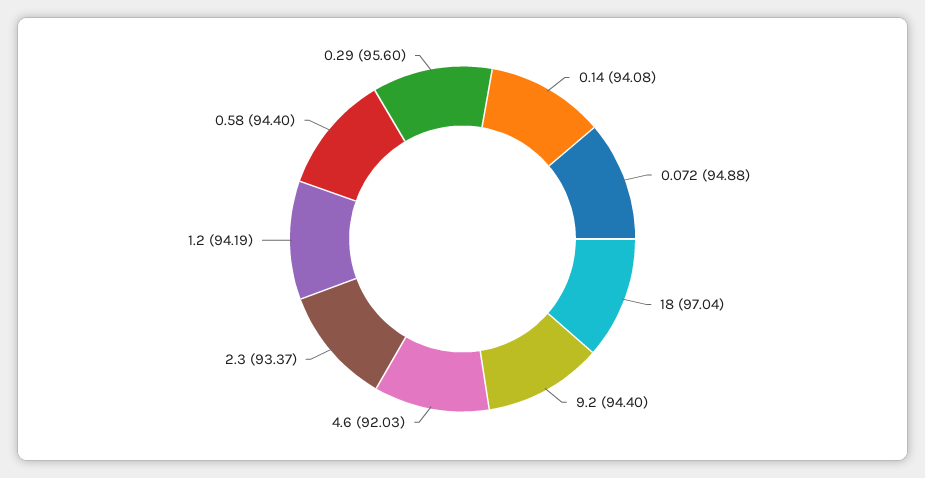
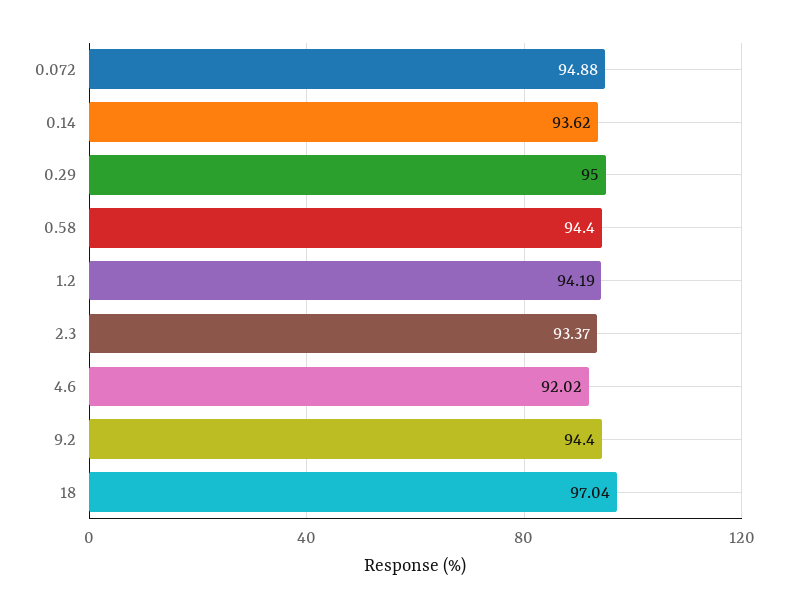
  {
-   "0.14": 94.08,
+   "0.14": 93.62,
    "0.072": 94.88,
    "18": 97.04,
    "9.2": 94.4,
-   "4.6": 92.03,
+   "4.6": 92.02,
    "2.3": 93.37,
    "1.2": 94.19,
    "0.58": 94.4,
-   "0.29": 95.6
+   "0.29": 95
  }

